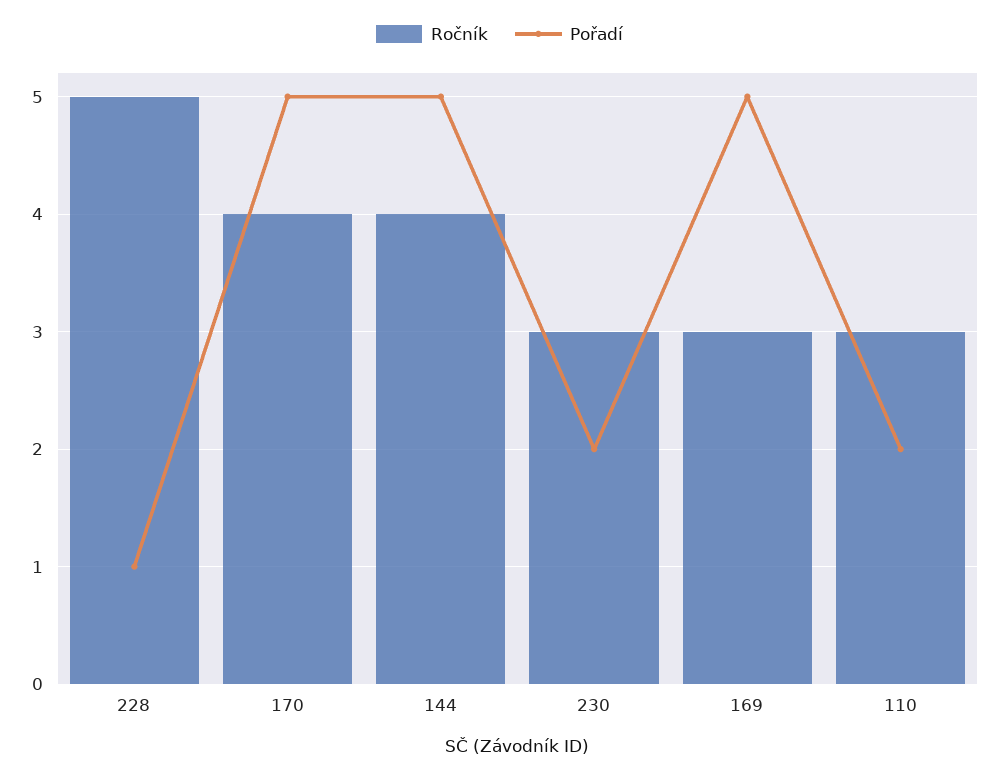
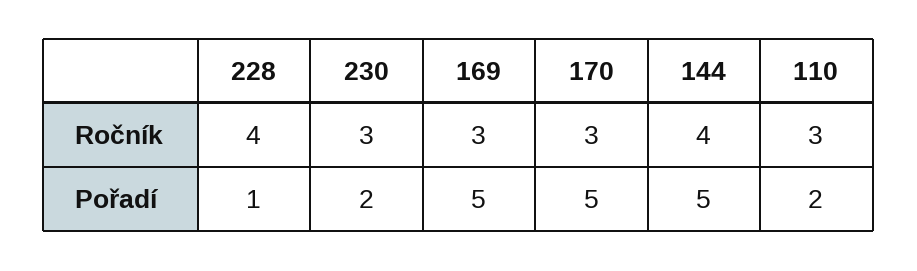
  {
    "Ročník": {
-     "228": 5,
+     "228": 4,
-     "170": 4,
+     "170": 3,
      "144": 4,
      "230": 3,
      "169": 3,
      "110": 3
    },
    "Pořadí": {
      "228": 1,
      "170": 5,
      "144": 5,
      "230": 2,
      "169": 5,
      "110": 2
    }
  }

